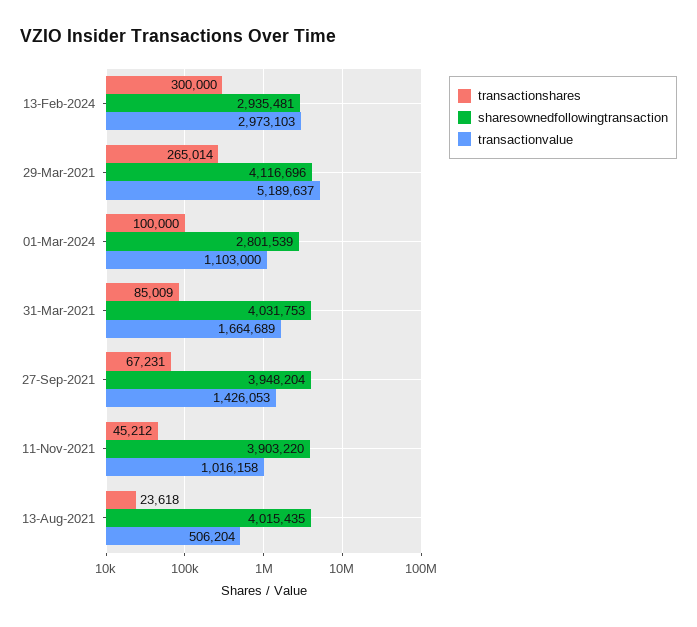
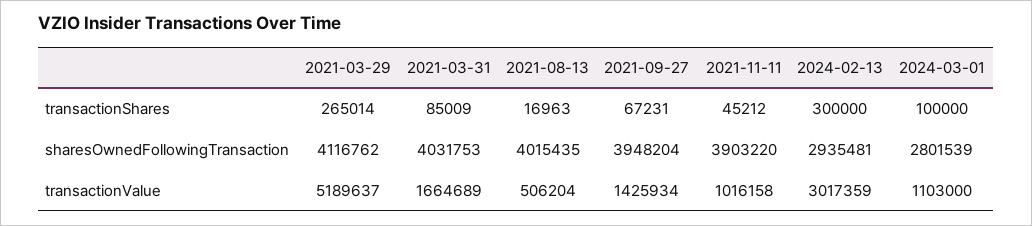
  {
    "transactionshares": {
      "13-Feb-2024": 300000,
      "29-Mar-2021": 265014,
      "01-Mar-2024": 100000,
      "31-Mar-2021": 85009,
      "27-Sep-2021": 67231,
      "11-Nov-2021": 45212,
-     "13-Aug-2021": 23618
+     "13-Aug-2021": 16963
    },
    "sharesownedfollowingtransaction": {
      "13-Feb-2024": 2935481,
-     "29-Mar-2021": 4116696,
+     "29-Mar-2021": 4116762,
      "01-Mar-2024": 2801539,
      "31-Mar-2021": 4031753,
      "27-Sep-2021": 3948204,
      "11-Nov-2021": 3903220,
      "13-Aug-2021": 4015435
    },
    "transactionvalue": {
-     "13-Feb-2024": 2973103,
+     "13-Feb-2024": 3017359,
      "29-Mar-2021": 5189637,
      "01-Mar-2024": 1103000,
      "31-Mar-2021": 1664689,
-     "27-Sep-2021": 1426053,
+     "27-Sep-2021": 1425934,
      "11-Nov-2021": 1016158,
      "13-Aug-2021": 506204
    }
  }

